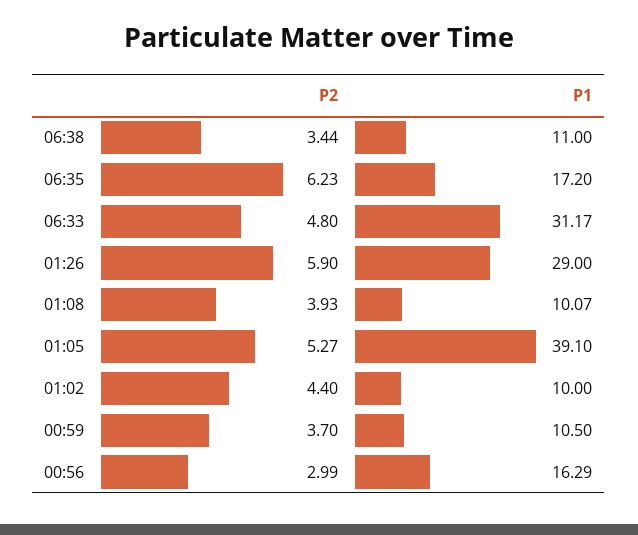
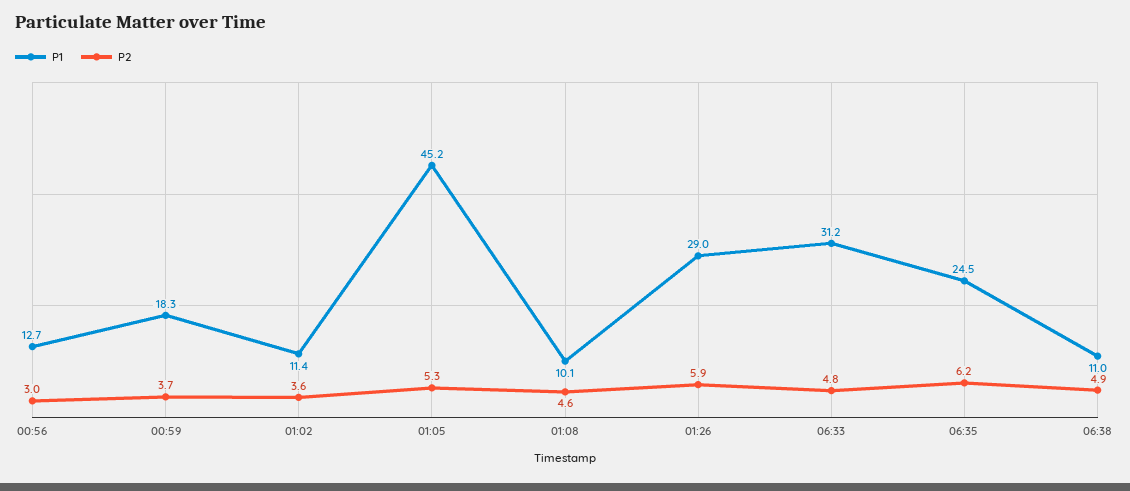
  {
    "P2": {
-     "06:38": 3.44,
+     "06:38": 4.9,
      "06:35": 6.23,
      "06:33": 4.8,
      "01:26": 5.9,
-     "01:08": 3.93,
+     "01:08": 4.6,
      "01:05": 5.27,
-     "01:02": 4.4,
+     "01:02": 3.6,
      "00:59": 3.7,
      "00:56": 2.99
    },
    "P1": {
      "06:38": 11,
-     "06:35": 17.2,
+     "06:35": 24.5,
      "06:33": 31.17,
      "01:26": 29,
      "01:08": 10.07,
-     "01:05": 39.1,
+     "01:05": 45.2,
-     "01:02": 10,
+     "01:02": 11.4,
-     "00:59": 10.5,
+     "00:59": 18.3,
-     "00:56": 16.29
+     "00:56": 12.7
    }
  }

